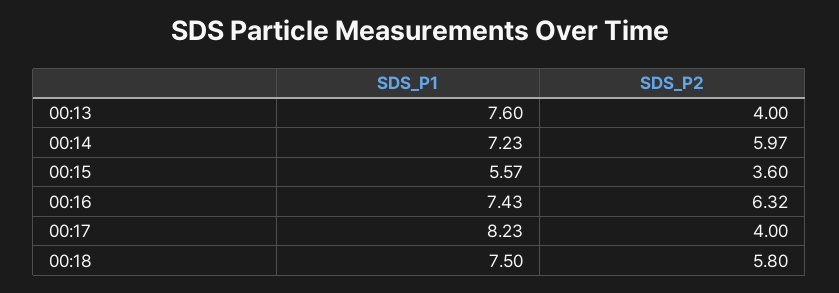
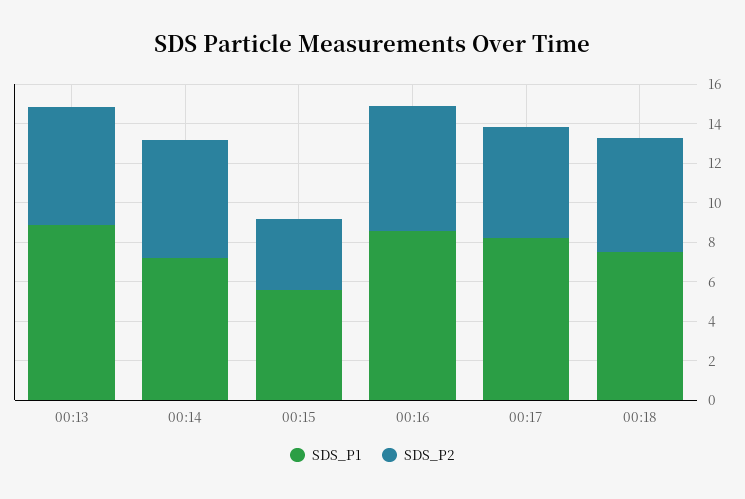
  {
    "SDS_P1": {
-     "00:13": 7.6,
+     "00:13": 9,
      "00:14": 7.23,
      "00:15": 5.57,
-     "00:16": 7.43,
+     "00:16": 8.5,
      "00:17": 8.23,
      "00:18": 7.5
    },
    "SDS_P2": {
-     "00:13": 4,
+     "00:13": 6,
      "00:14": 5.97,
      "00:15": 3.6,
      "00:16": 6.32,
-     "00:17": 4,
+     "00:17": 5.5,
      "00:18": 5.8
    }
  }

